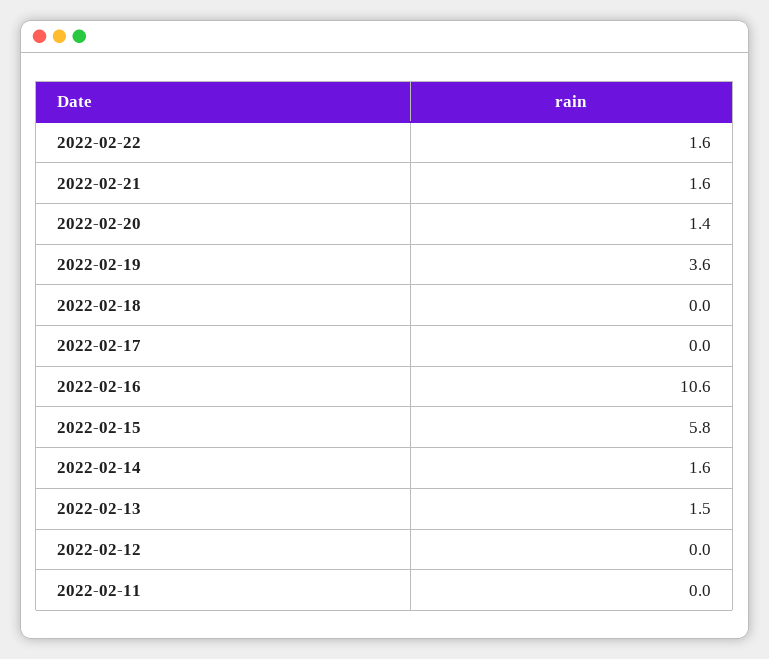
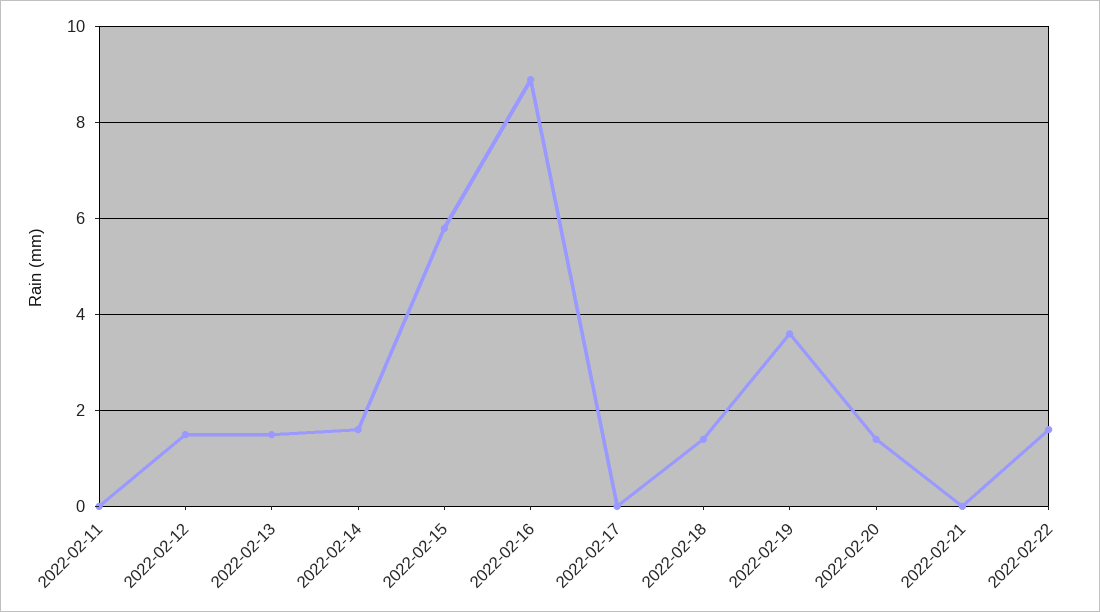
  {
    "2022-02-22": 1.6,
-   "2022-02-21": 1.6,
+   "2022-02-21": 0,
    "2022-02-20": 1.4,
    "2022-02-19": 3.6,
-   "2022-02-18": 0,
+   "2022-02-18": 1.5,
    "2022-02-17": 0,
-   "2022-02-16": 10.6,
+   "2022-02-16": 9,
    "2022-02-15": 5.8,
    "2022-02-14": 1.6,
    "2022-02-13": 1.5,
-   "2022-02-12": 0,
+   "2022-02-12": 1.5,
    "2022-02-11": 0
  }

